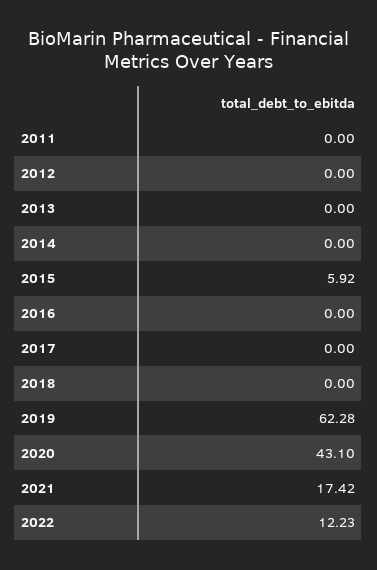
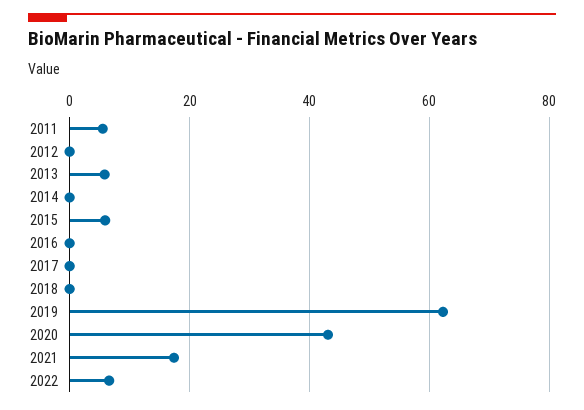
  {
-   "2011": 0,
+   "2011": 6,
    "2012": 0,
-   "2013": 0,
+   "2013": 6,
    "2014": 0,
    "2015": 5.92,
    "2016": 0,
    "2017": 0,
    "2018": 0,
    "2019": 62.28,
    "2020": 43.1,
    "2021": 17.42,
-   "2022": 12.23
+   "2022": 6
  }

